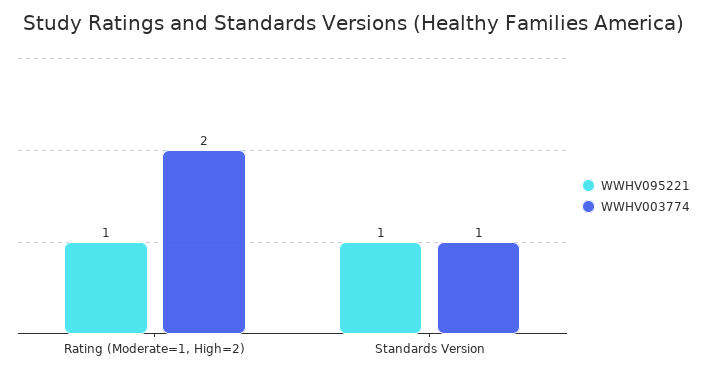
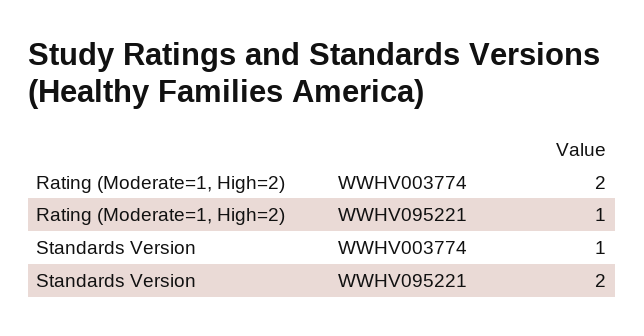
  {
    "WWHV095221": {
      "Rating (Moderate=1, High=2)": 1,
-     "Standards Version": 1
+     "Standards Version": 2
    },
    "WWHV003774": {
      "Rating (Moderate=1, High=2)": 2,
      "Standards Version": 1
    }
  }

